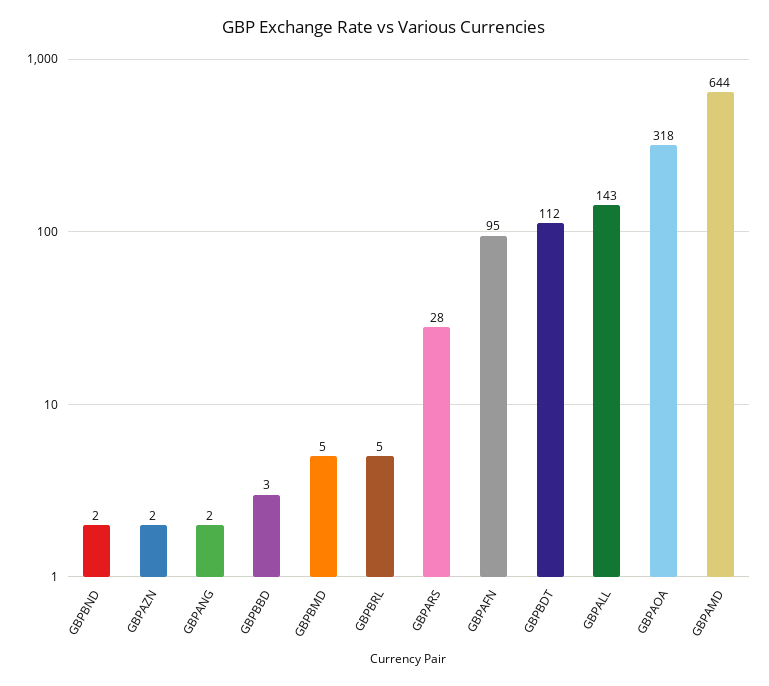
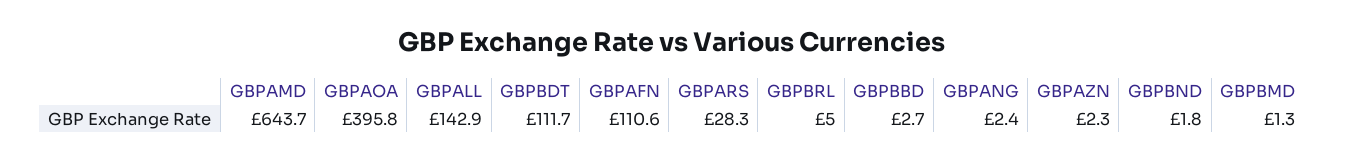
  {
    "GBPBND": 1.8,
    "GBPAZN": 2.3,
    "GBPANG": 2.4,
    "GBPBBD": 2.7,
-   "GBPBMD": 5,
+   "GBPBMD": 1.3,
    "GBPBRL": 5,
    "GBPARS": 28.3,
-   "GBPAFN": 95,
+   "GBPAFN": 110.6,
    "GBPBDT": 111.7,
    "GBPALL": 142.9,
-   "GBPAOA": 318,
+   "GBPAOA": 395.8,
    "GBPAMD": 643.7
  }

